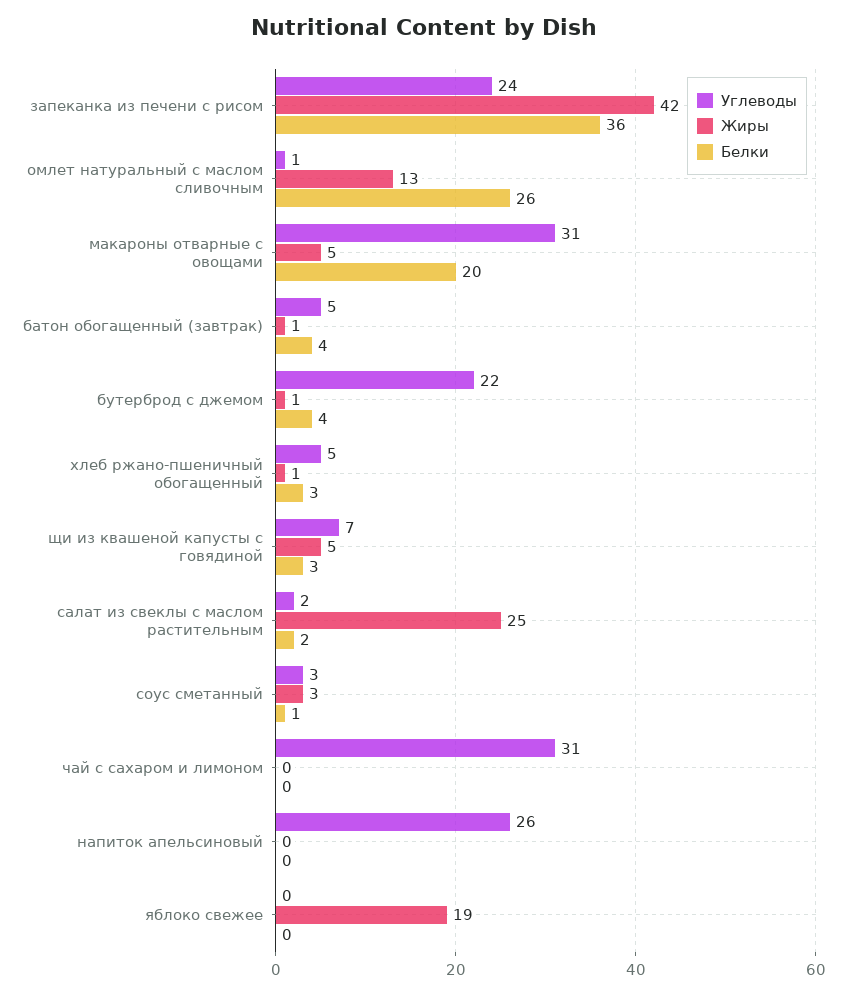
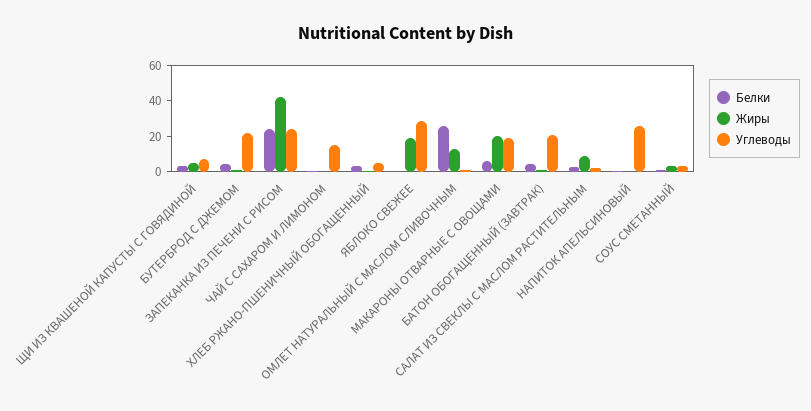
  {
    "Углеводы": {
      "запеканка из печени с рисом": 24,
      "омлет натуральный с маслом сливочным": 1,
-     "макароны отварные с овощами": 31,
+     "макароны отварные с овощами": 20,
-     "батон обогащенный (завтрак)": 5,
+     "батон обогащенный (завтрак)": 20,
      "бутерброд с джемом": 22,
      "хлеб ржано-пшеничный обогащенный": 5,
      "щи из квашеной капусты с говядиной": 7,
      "салат из свеклы с маслом растительным": 2,
      "соус сметанный": 3,
-     "чай с сахаром и лимоном": 31,
+     "чай с сахаром и лимоном": 15,
      "напиток апельсиновый": 26,
-     "яблоко свежее": 0
+     "яблоко свежее": 30
    },
    "Жиры": {
      "запеканка из печени с рисом": 42,
      "омлет натуральный с маслом сливочным": 13,
-     "макароны отварные с овощами": 5,
+     "макароны отварные с овощами": 20,
      "батон обогащенный (завтрак)": 1,
      "бутерброд с джемом": 1,
      "хлеб ржано-пшеничный обогащенный": 1,
      "щи из квашеной капусты с говядиной": 5,
-     "салат из свеклы с маслом растительным": 25,
+     "салат из свеклы с маслом растительным": 10,
      "соус сметанный": 3,
      "чай с сахаром и лимоном": 0,
      "напиток апельсиновый": 0,
      "яблоко свежее": 19
    },
    "Белки": {
-     "запеканка из печени с рисом": 36,
+     "запеканка из печени с рисом": 25,
      "омлет натуральный с маслом сливочным": 26,
-     "макароны отварные с овощами": 20,
+     "макароны отварные с овощами": 5,
      "батон обогащенный (завтрак)": 4,
      "бутерброд с джемом": 4,
      "хлеб ржано-пшеничный обогащенный": 3,
      "щи из квашеной капусты с говядиной": 3,
      "салат из свеклы с маслом растительным": 2,
      "соус сметанный": 1,
      "чай с сахаром и лимоном": 0,
      "напиток апельсиновый": 0,
      "яблоко свежее": 0
    }
  }

